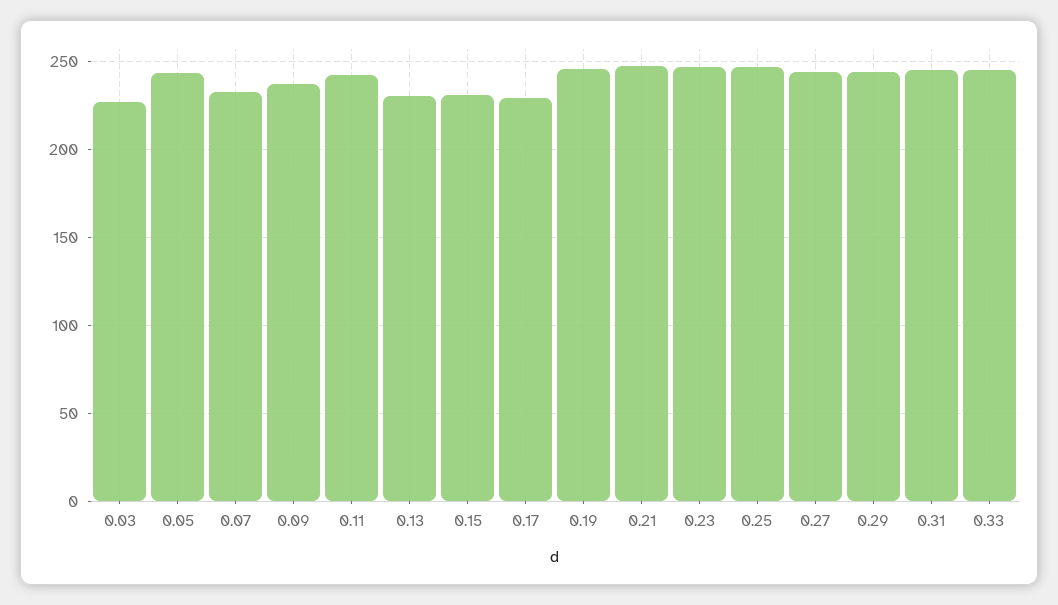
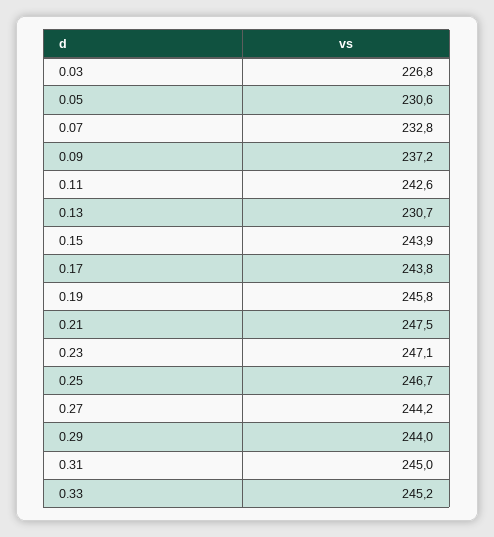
  {
    "0.03": 226.8,
-   "0.05": 245,
+   "0.05": 230.6,
    "0.07": 232.8,
    "0.09": 237.2,
    "0.11": 242.6,
    "0.13": 230.7,
-   "0.15": 230,
+   "0.15": 243.9,
-   "0.17": 230,
+   "0.17": 243.8,
    "0.19": 245.8,
    "0.21": 247.5,
    "0.23": 247.1,
    "0.25": 246.7,
    "0.27": 244.2,
    "0.29": 244,
    "0.31": 245,
    "0.33": 245.2
  }

